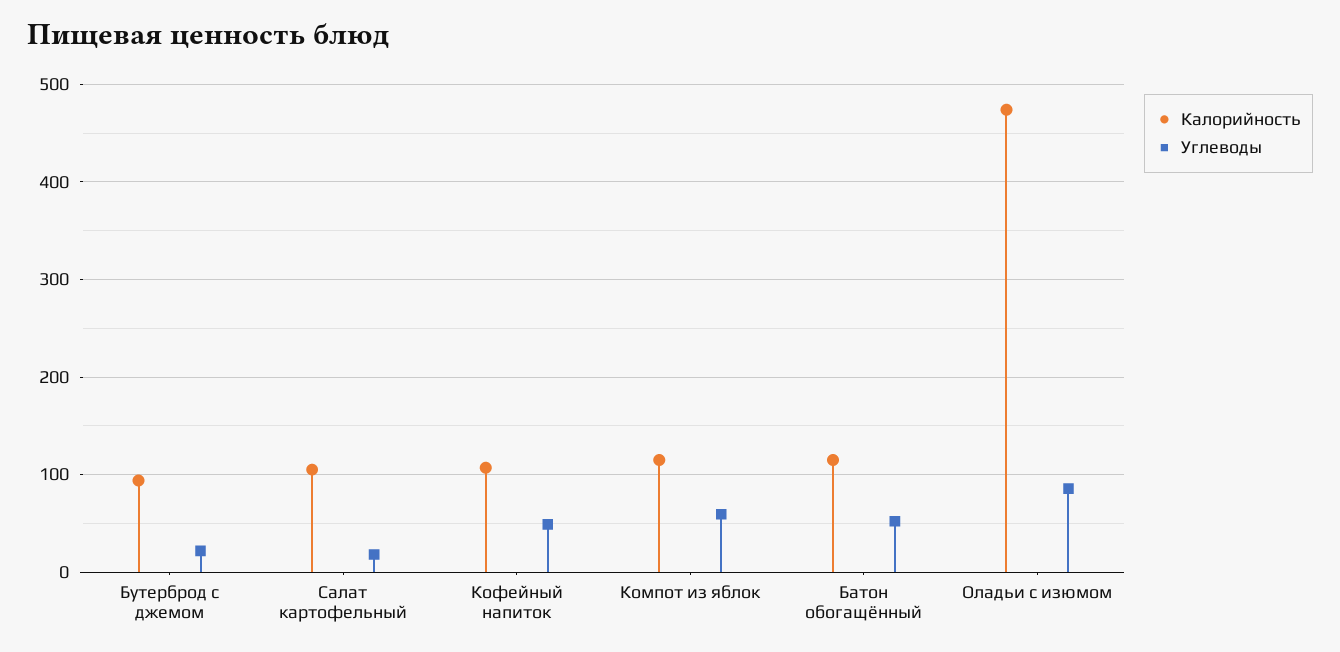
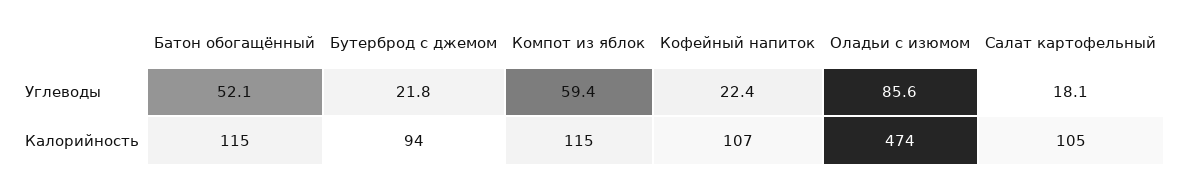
  {
    "Калорийность": {
      "Бутерброд с джемом": 94,
      "Салат картофельный": 105,
      "Кофейный напиток": 107,
      "Компот из яблок": 115,
      "Батон обогащённый": 115,
      "Оладьи с изюмом": 474
    },
    "Углеводы": {
      "Бутерброд с джемом": 21.8,
      "Салат картофельный": 18.1,
-     "Кофейный напиток": 50,
+     "Кофейный напиток": 22.4,
      "Компот из яблок": 59.4,
      "Батон обогащённый": 52.1,
      "Оладьи с изюмом": 85.6
    }
  }

